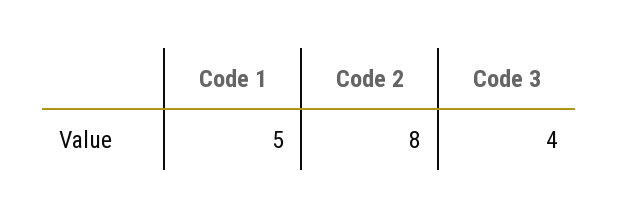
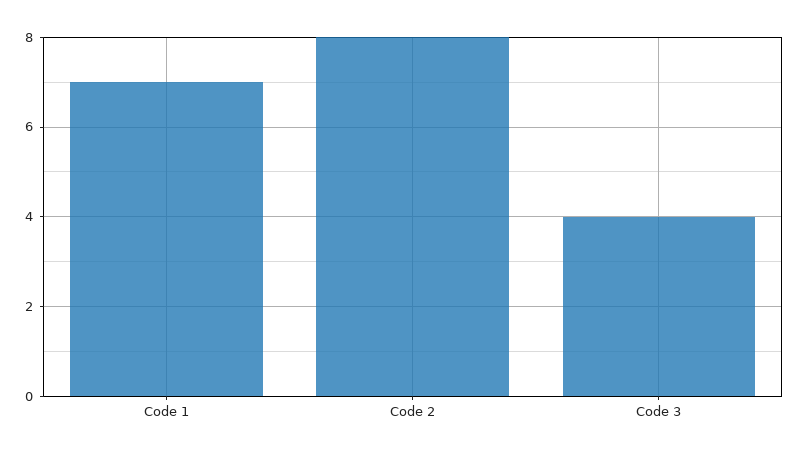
  {
-   "Code 1": 5,
+   "Code 1": 7,
    "Code 2": 8,
    "Code 3": 4
  }

